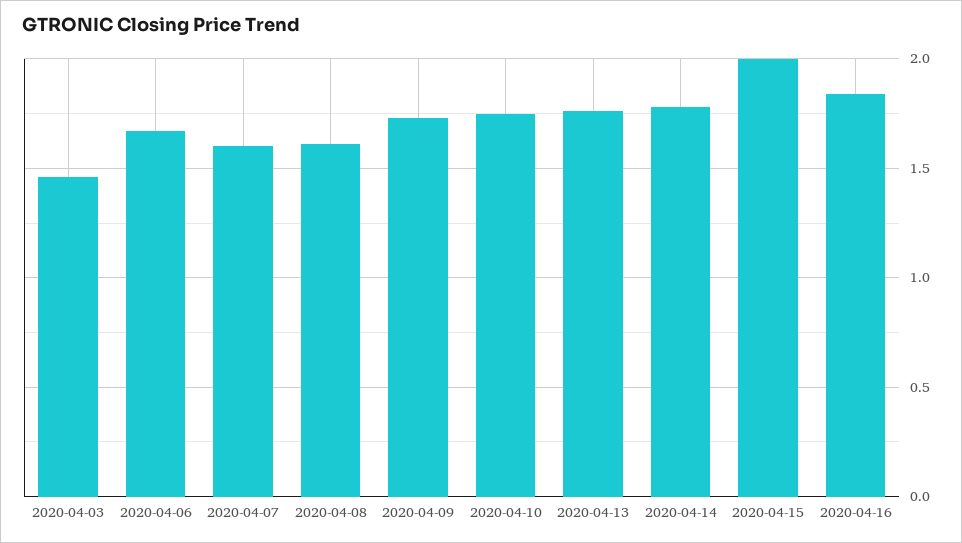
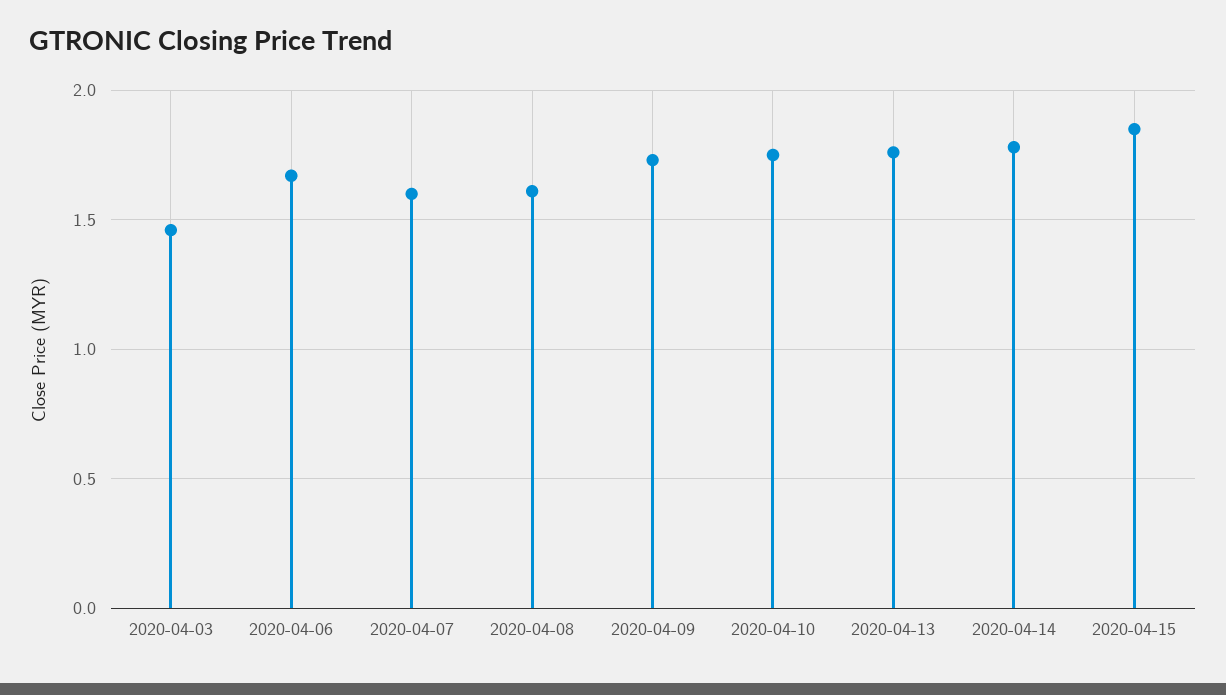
  {
    "2020-04-03": 1.45,
    "2020-04-06": 1.65,
    "2020-04-07": 1.6,
    "2020-04-08": 1.6,
    "2020-04-09": 1.75,
    "2020-04-10": 1.75,
    "2020-04-13": 1.75,
    "2020-04-14": 1.8,
-   "2020-04-15": 2,
+   "2020-04-15": 1.85
-   "2020-04-16": 1.85
  }

